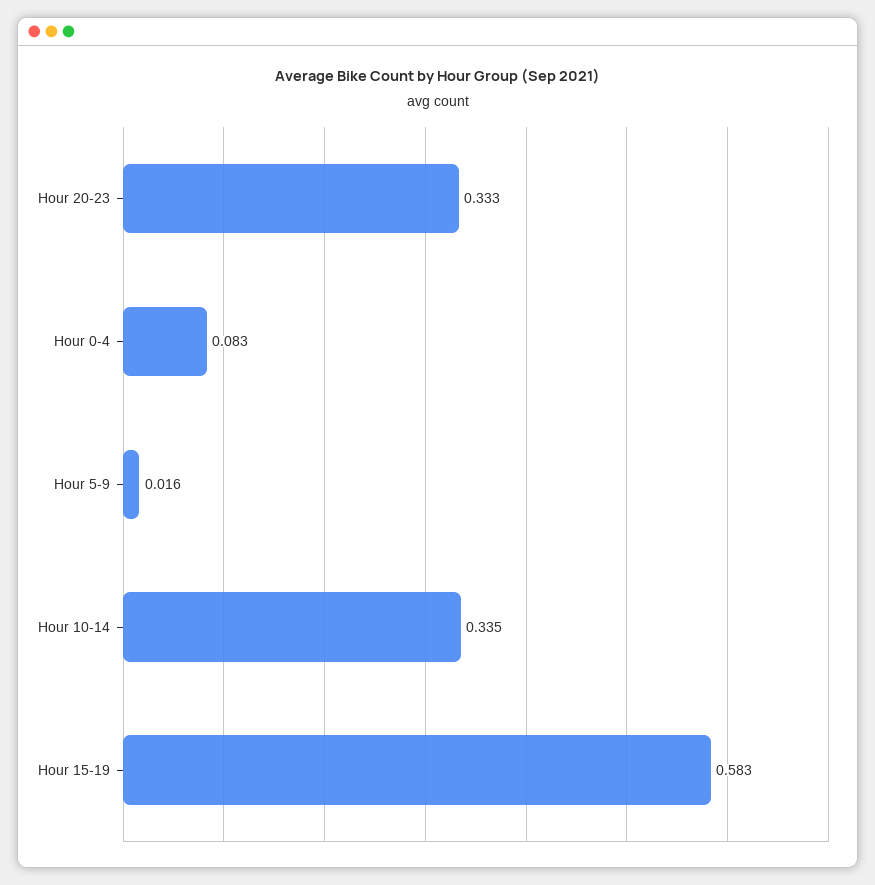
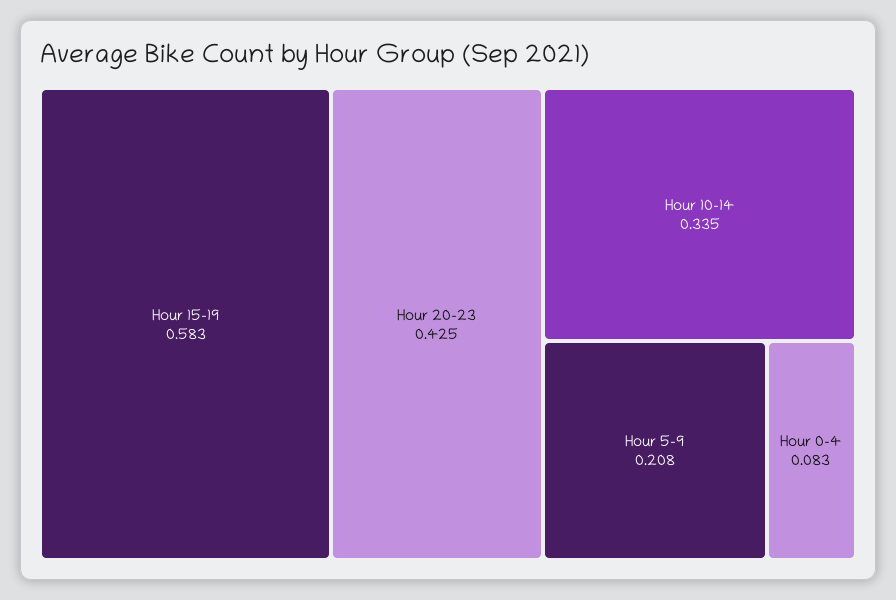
  {
-   "Hour 20-23": 0.333,
+   "Hour 20-23": 0.425,
    "Hour 0-4": 0.083,
-   "Hour 5-9": 0.016,
+   "Hour 5-9": 0.208,
    "Hour 10-14": 0.335,
    "Hour 15-19": 0.583
  }

